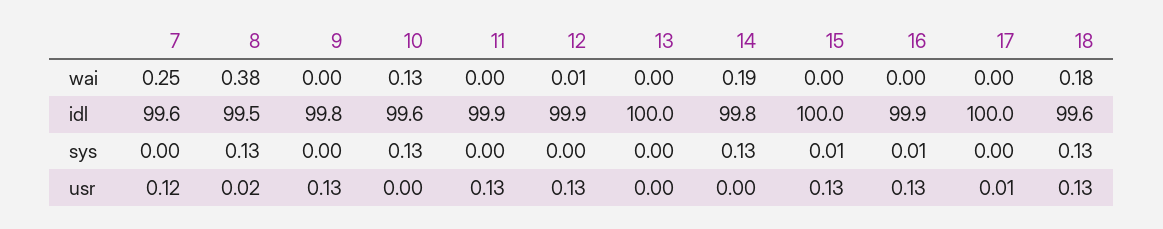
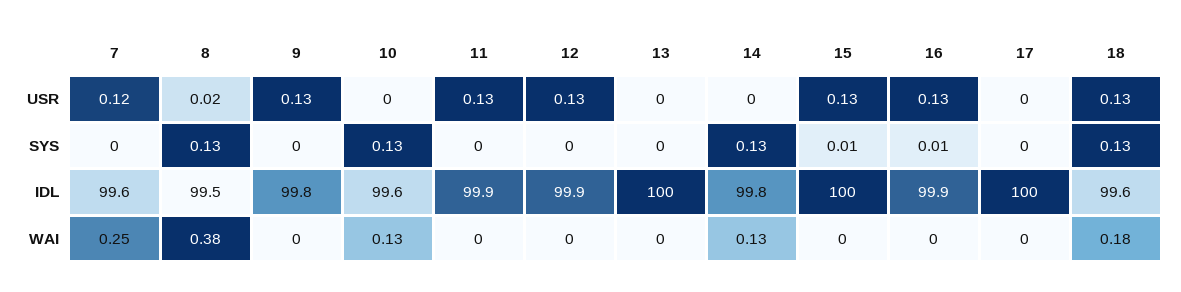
  {
    "7": {
      "wai": 0.25,
      "idl": 99.6,
      "sys": 0,
      "usr": 0.12
    },
    "8": {
      "wai": 0.38,
      "idl": 99.5,
      "sys": 0.13,
      "usr": 0.02
    },
    "9": {
      "wai": 0,
      "idl": 99.8,
      "sys": 0,
      "usr": 0.13
    },
    "10": {
      "wai": 0.13,
      "idl": 99.6,
      "sys": 0.13,
      "usr": 0
    },
    "11": {
      "wai": 0,
      "idl": 99.9,
      "sys": 0,
      "usr": 0.13
    },
    "12": {
-     "wai": 0.01,
+     "wai": 0,
      "idl": 99.9,
      "sys": 0,
      "usr": 0.13
    },
    "13": {
      "wai": 0,
      "idl": 100,
      "sys": 0,
      "usr": 0
    },
    "14": {
-     "wai": 0.19,
+     "wai": 0.13,
      "idl": 99.8,
      "sys": 0.13,
      "usr": 0
    },
    "15": {
      "wai": 0,
      "idl": 100,
      "sys": 0.01,
      "usr": 0.13
    },
    "16": {
      "wai": 0,
      "idl": 99.9,
      "sys": 0.01,
      "usr": 0.13
    },
    "17": {
      "wai": 0,
      "idl": 100,
      "sys": 0,
-     "usr": 0.01
+     "usr": 0
    },
    "18": {
      "wai": 0.18,
      "idl": 99.6,
      "sys": 0.13,
      "usr": 0.13
    }
  }

